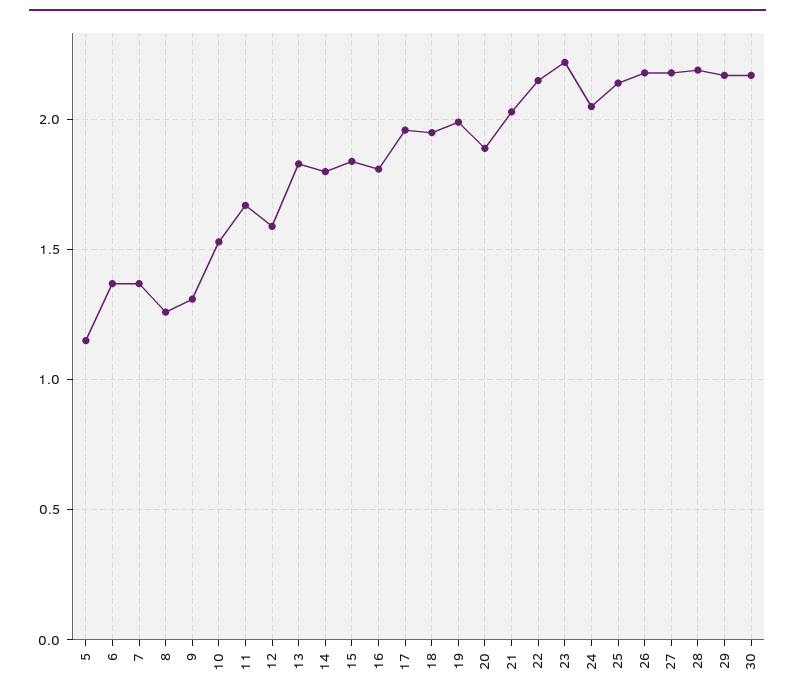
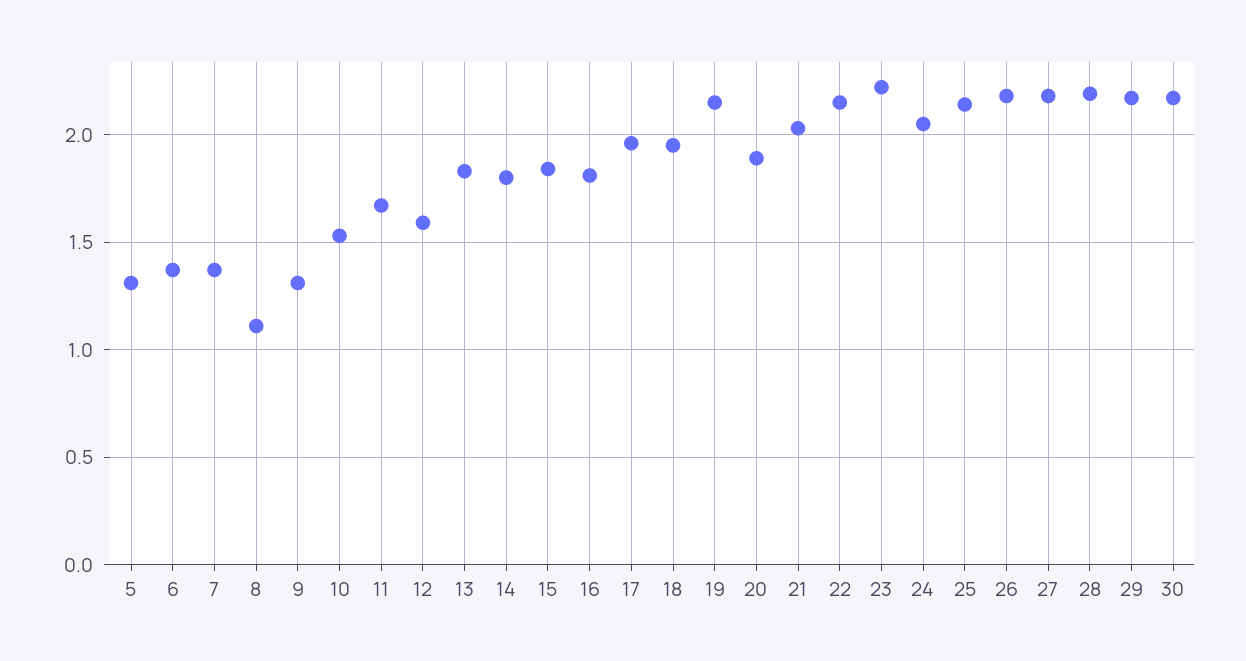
  {
-   "5": 1.15,
+   "5": 1.3,
    "6": 1.35,
    "7": 1.35,
-   "8": 1.25,
+   "8": 1.1,
    "9": 1.3,
    "10": 1.55,
    "11": 1.65,
    "12": 1.6,
    "13": 1.85,
    "14": 1.8,
    "15": 1.85,
    "16": 1.8,
    "17": 1.95,
    "18": 1.95,
-   "19": 2,
+   "19": 2.15,
    "20": 1.9,
    "21": 2.05,
    "22": 2.15,
    "23": 2.2,
    "24": 2.05,
    "25": 2.15,
    "26": 2.2,
    "27": 2.2,
    "28": 2.2,
    "29": 2.15,
    "30": 2.15
  }

